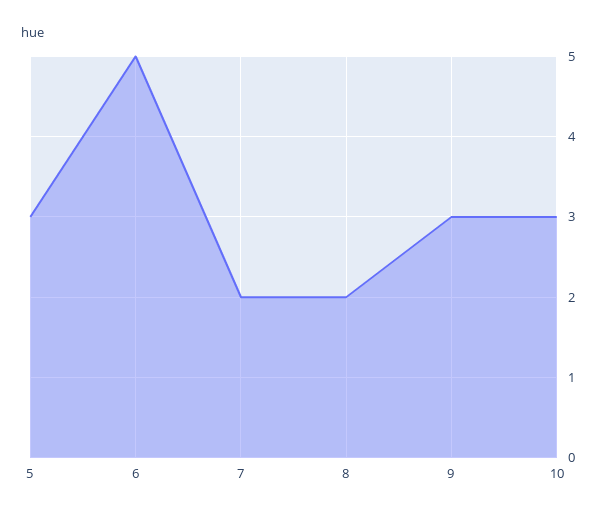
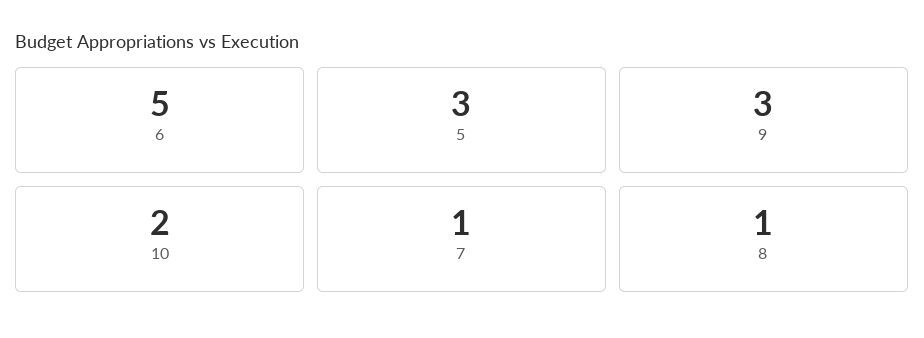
  {
    "5": 3,
    "6": 5,
-   "7": 2,
+   "7": 1,
-   "8": 2,
+   "8": 1,
    "9": 3,
-   "10": 3
+   "10": 2
  }

